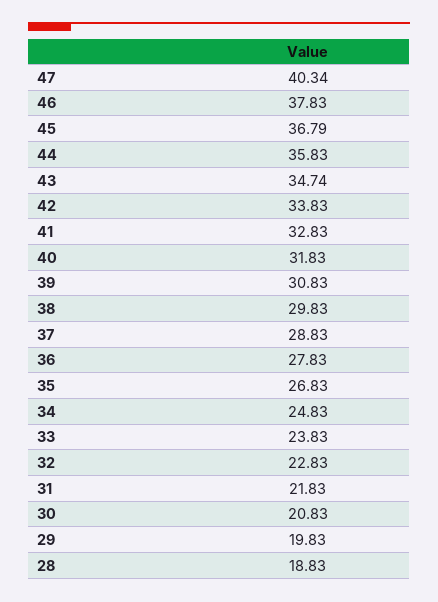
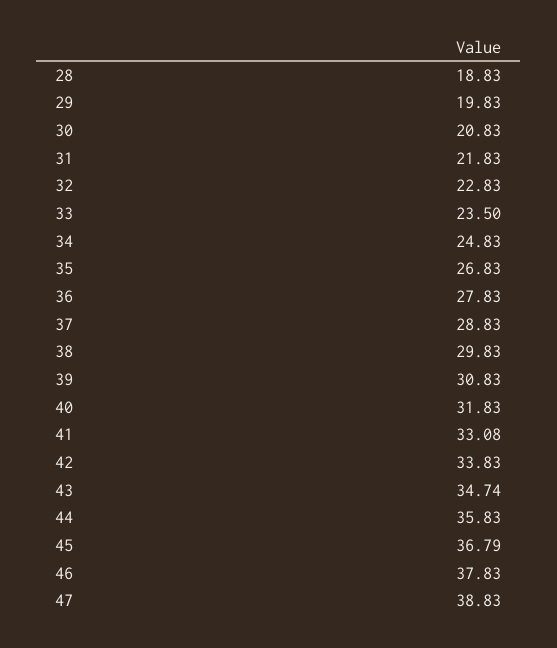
  {
-   "47": 40.34,
+   "47": 38.83,
    "46": 37.83,
    "45": 36.79,
    "44": 35.83,
    "43": 34.74,
    "42": 33.83,
-   "41": 32.83,
+   "41": 33.08,
    "40": 31.83,
    "39": 30.83,
    "38": 29.83,
    "37": 28.83,
    "36": 27.83,
    "35": 26.83,
    "34": 24.83,
-   "33": 23.83,
+   "33": 23.5,
    "32": 22.83,
    "31": 21.83,
    "30": 20.83,
    "29": 19.83,
    "28": 18.83
  }

